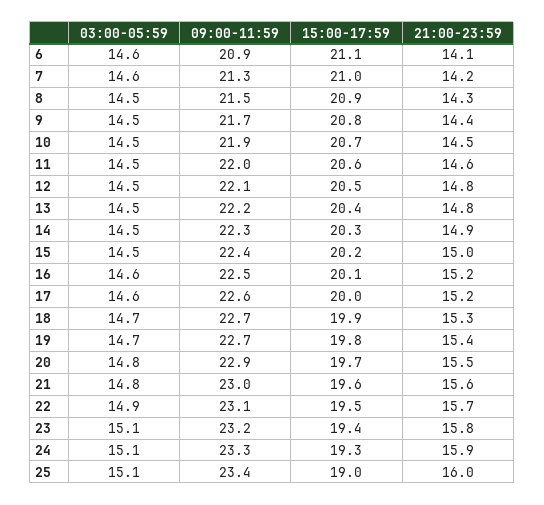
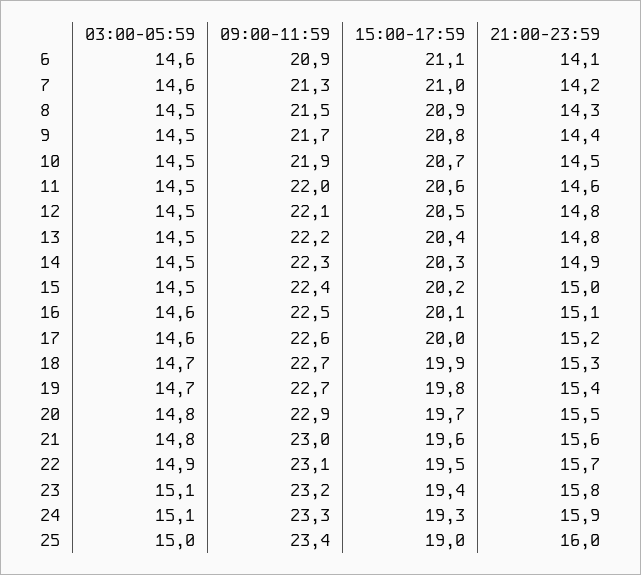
  {
    "03:00-05:59": {
      "6": 14.6,
      "7": 14.6,
      "8": 14.5,
      "9": 14.5,
      "10": 14.5,
      "11": 14.5,
      "12": 14.5,
      "13": 14.5,
      "14": 14.5,
      "15": 14.5,
      "16": 14.6,
      "17": 14.6,
      "18": 14.7,
      "19": 14.7,
      "20": 14.8,
      "21": 14.8,
      "22": 14.9,
      "23": 15.1,
      "24": 15.1,
-     "25": 15.1
+     "25": 15
    },
    "09:00-11:59": {
      "6": 20.9,
      "7": 21.3,
      "8": 21.5,
      "9": 21.7,
      "10": 21.9,
      "11": 22,
      "12": 22.1,
      "13": 22.2,
      "14": 22.3,
      "15": 22.4,
      "16": 22.5,
      "17": 22.6,
      "18": 22.7,
      "19": 22.7,
      "20": 22.9,
      "21": 23,
      "22": 23.1,
      "23": 23.2,
      "24": 23.3,
      "25": 23.4
    },
    "15:00-17:59": {
      "6": 21.1,
      "7": 21,
      "8": 20.9,
      "9": 20.8,
      "10": 20.7,
      "11": 20.6,
      "12": 20.5,
      "13": 20.4,
      "14": 20.3,
      "15": 20.2,
      "16": 20.1,
      "17": 20,
      "18": 19.9,
      "19": 19.8,
      "20": 19.7,
      "21": 19.6,
      "22": 19.5,
      "23": 19.4,
      "24": 19.3,
      "25": 19
    },
    "21:00-23:59": {
      "6": 14.1,
      "7": 14.2,
      "8": 14.3,
      "9": 14.4,
      "10": 14.5,
      "11": 14.6,
      "12": 14.8,
      "13": 14.8,
      "14": 14.9,
      "15": 15,
-     "16": 15.2,
+     "16": 15.1,
      "17": 15.2,
      "18": 15.3,
      "19": 15.4,
      "20": 15.5,
      "21": 15.6,
      "22": 15.7,
      "23": 15.8,
      "24": 15.9,
      "25": 16
    }
  }

